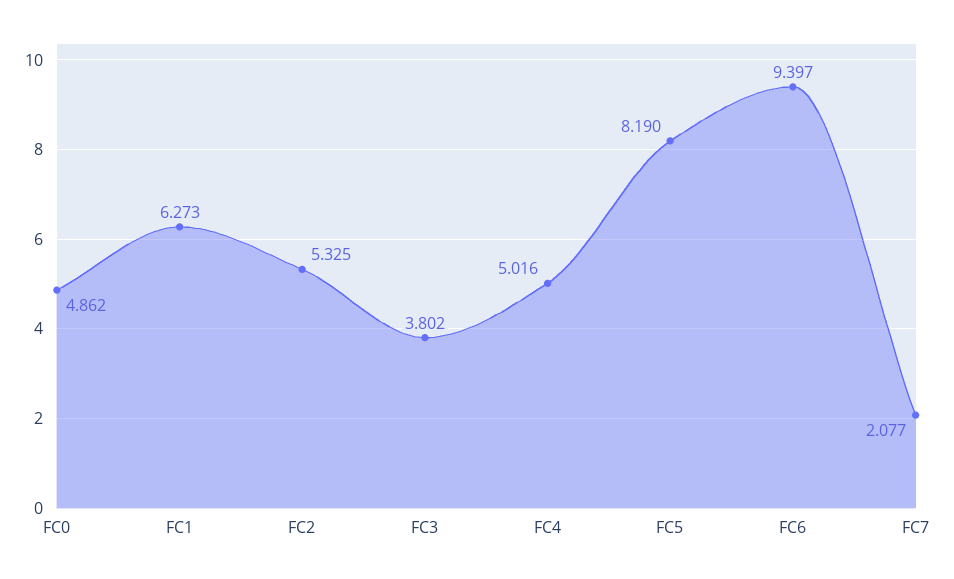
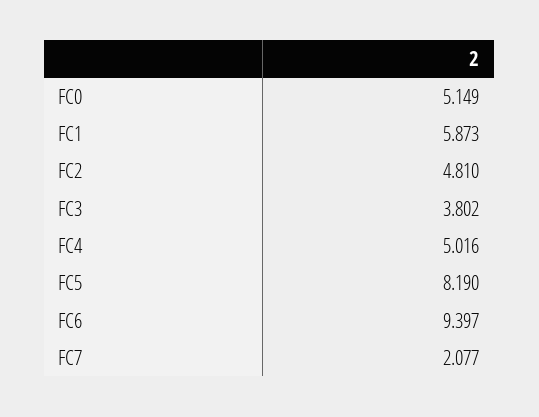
  {
-   "FC0": 4.862,
+   "FC0": 5.149,
-   "FC1": 6.273,
+   "FC1": 5.873,
-   "FC2": 5.325,
+   "FC2": 4.81,
    "FC3": 3.802,
    "FC4": 5.016,
    "FC5": 8.19,
    "FC6": 9.397,
    "FC7": 2.077
  }

